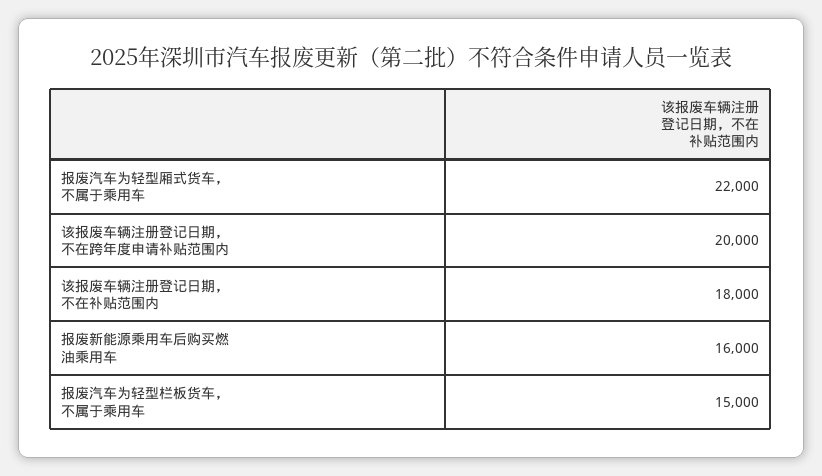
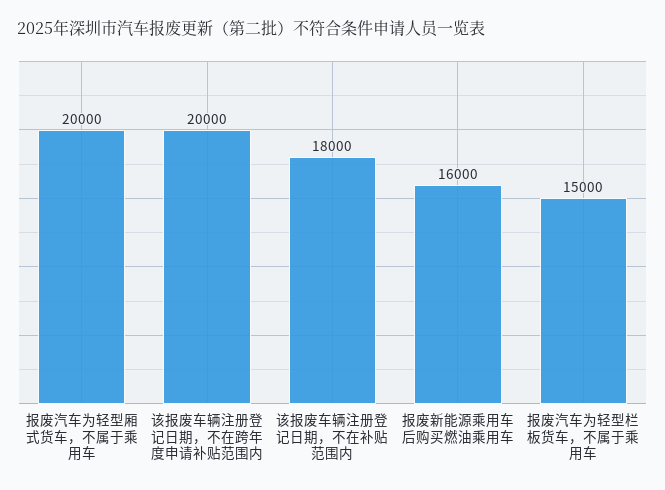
  {
-   "报废汽车为轻型厢式货车，不属于乘用车": 22000,
+   "报废汽车为轻型厢式货车，不属于乘用车": 20000,
    "该报废车辆注册登记日期，不在跨年度申请补贴范围内": 20000,
    "该报废车辆注册登记日期，不在补贴范围内": 18000,
    "报废新能源乘用车后购买燃油乘用车": 16000,
    "报废汽车为轻型栏板货车，不属于乘用车": 15000
  }

